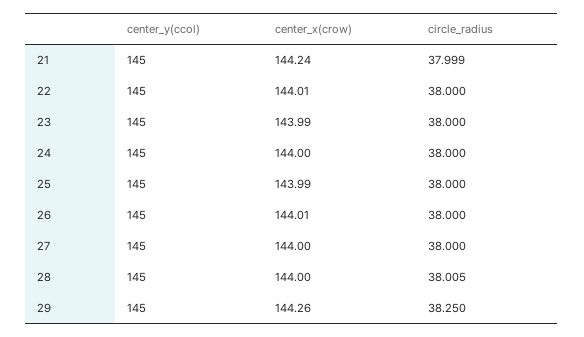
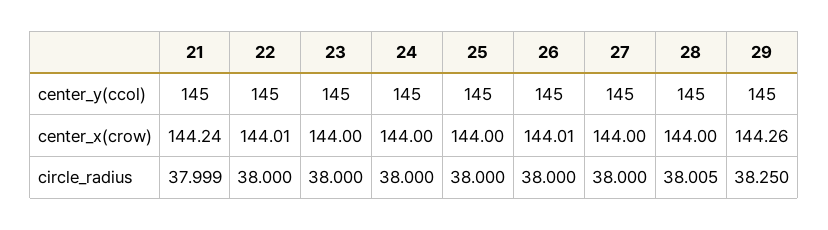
  {
    "center_y(ccol)": {
      "21": 145,
      "22": 145,
      "23": 145,
      "24": 145,
      "25": 145,
      "26": 145,
      "27": 145,
      "28": 145,
      "29": 145
    },
    "center_x(crow)": {
      "21": 144.24,
      "22": 144.01,
-     "23": 143.99,
+     "23": 144,
      "24": 144,
-     "25": 143.99,
+     "25": 144,
      "26": 144.01,
      "27": 144,
      "28": 144,
      "29": 144.26
    },
    "circle_radius": {
      "21": 37.999,
      "22": 38,
      "23": 38,
      "24": 38,
      "25": 38,
      "26": 38,
      "27": 38,
      "28": 38.005,
      "29": 38.25
    }
  }

